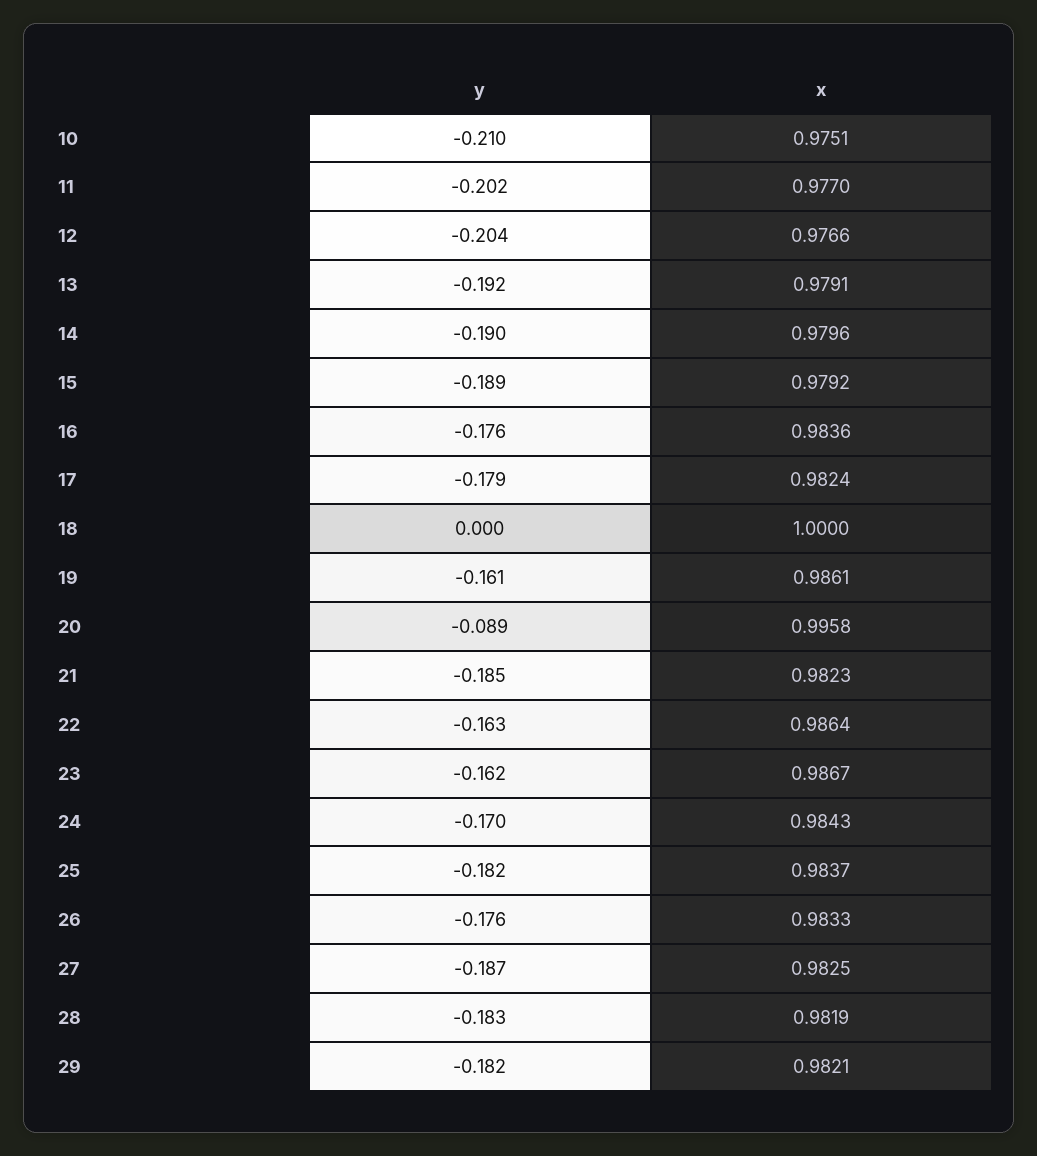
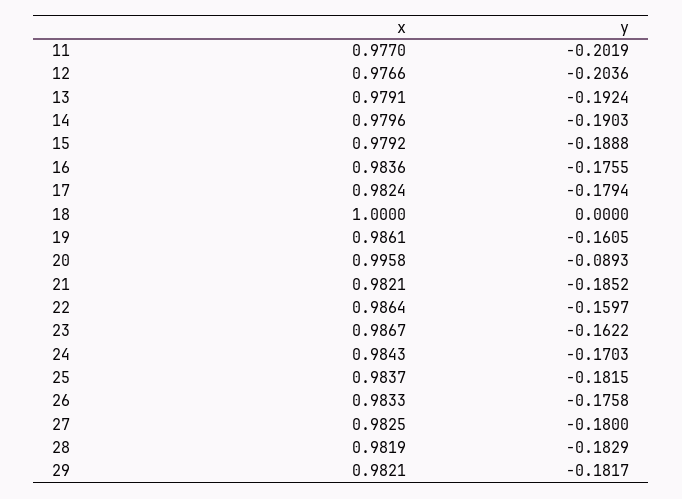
  {
    "y": {
-     "10": -0.21,
      "11": -0.2019,
      "12": -0.2036,
      "13": -0.1924,
      "14": -0.1903,
      "15": -0.1888,
      "16": -0.1755,
      "17": -0.1794,
      "18": 0,
      "19": -0.1605,
      "20": -0.0893,
      "21": -0.1852,
-     "22": -0.163,
+     "22": -0.1597,
      "23": -0.1622,
      "24": -0.1703,
      "25": -0.1815,
      "26": -0.1758,
-     "27": -0.187,
+     "27": -0.18,
      "28": -0.1829,
      "29": -0.1817
    },
    "x": {
-     "10": 0.9751,
      "11": 0.977,
      "12": 0.9766,
      "13": 0.9791,
      "14": 0.9796,
      "15": 0.9792,
      "16": 0.9836,
      "17": 0.9824,
      "18": 1,
      "19": 0.9861,
      "20": 0.9958,
-     "21": 0.9823,
+     "21": 0.9821,
      "22": 0.9864,
      "23": 0.9867,
      "24": 0.9843,
      "25": 0.9837,
      "26": 0.9833,
      "27": 0.9825,
      "28": 0.9819,
      "29": 0.9821
    }
  }

